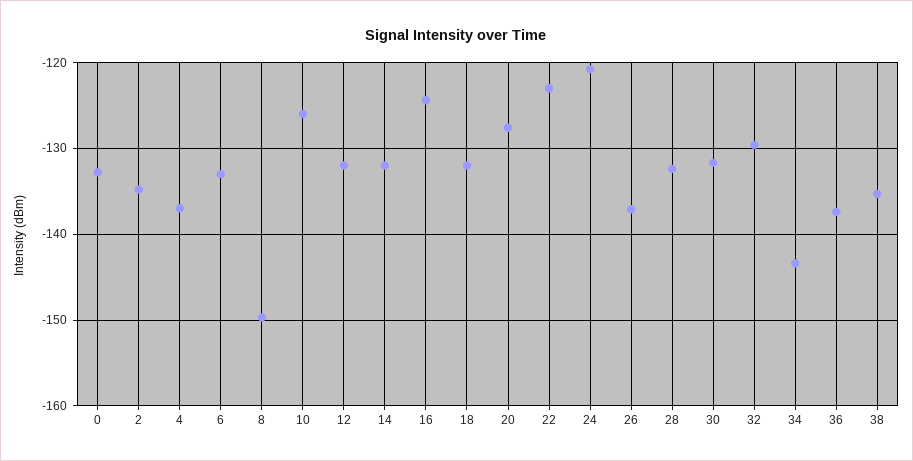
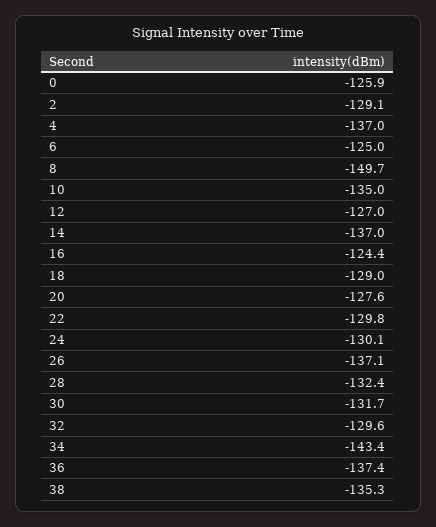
  {
-   "0": -133,
+   "0": -125.9,
-   "2": -135,
+   "2": -129.1,
    "4": -137,
-   "6": -133,
+   "6": -125,
    "8": -149.7,
-   "10": -126,
+   "10": -135,
-   "12": -132,
+   "12": -127,
-   "14": -132,
+   "14": -137,
    "16": -124.4,
-   "18": -132,
+   "18": -129,
    "20": -127.6,
-   "22": -123,
+   "22": -129.8,
-   "24": -121,
+   "24": -130.1,
    "26": -137.1,
    "28": -132.4,
    "30": -131.7,
    "32": -129.6,
    "34": -143.4,
    "36": -137.4,
    "38": -135.3
  }

